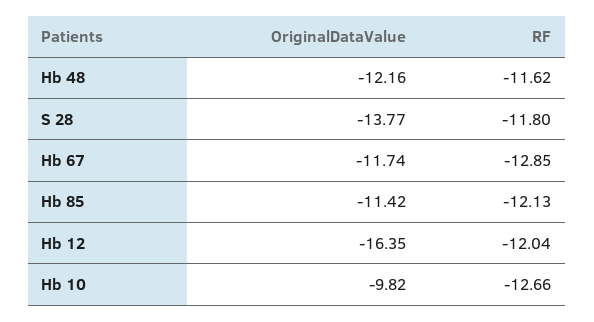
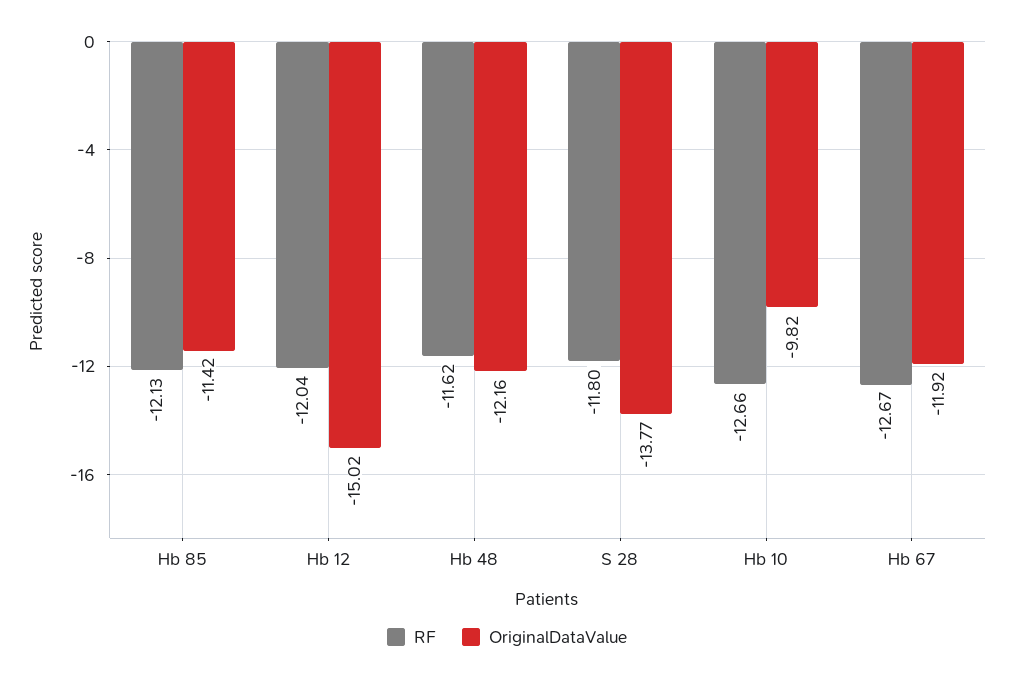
  {
    "OriginalDataValue": {
      "Hb 48": -12.16,
      "S 28": -13.77,
-     "Hb 67": -11.74,
+     "Hb 67": -11.92,
      "Hb 85": -11.42,
-     "Hb 12": -16.35,
+     "Hb 12": -15.02,
      "Hb 10": -9.82
    },
    "RF": {
      "Hb 48": -11.62,
      "S 28": -11.8,
-     "Hb 67": -12.85,
+     "Hb 67": -12.67,
      "Hb 85": -12.13,
      "Hb 12": -12.04,
      "Hb 10": -12.66
    }
  }

